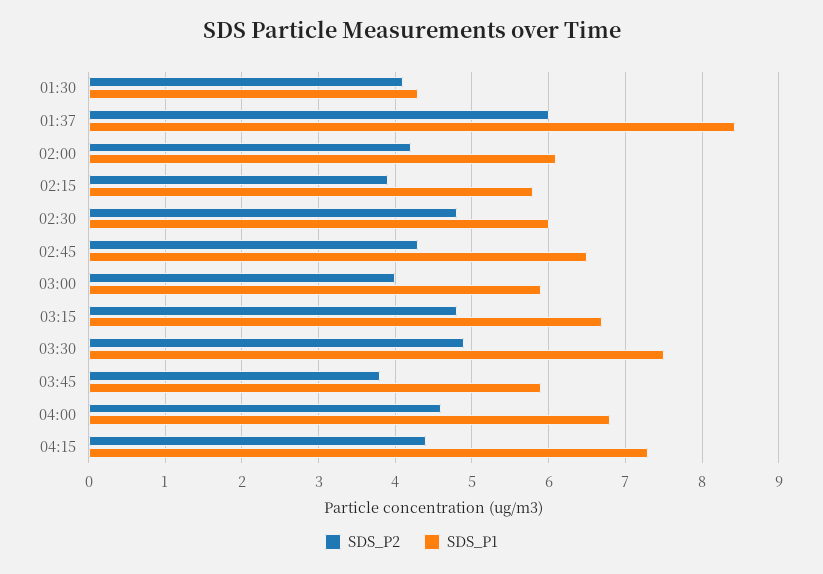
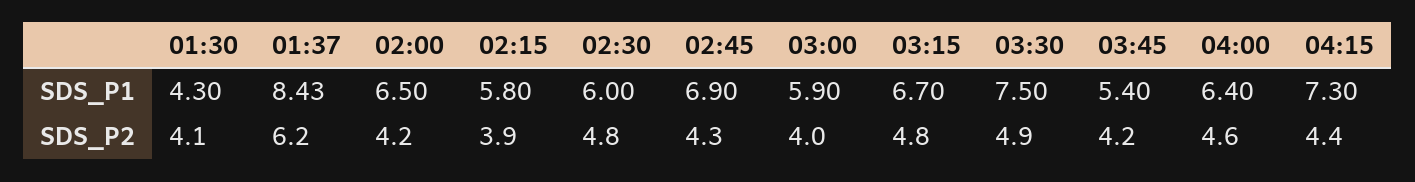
  {
    "SDS_P2": {
      "01:30": 4.1,
-     "01:37": 6,
+     "01:37": 6.2,
      "02:00": 4.2,
      "02:15": 3.9,
      "02:30": 4.8,
      "02:45": 4.3,
      "03:00": 4,
      "03:15": 4.8,
      "03:30": 4.9,
-     "03:45": 3.8,
+     "03:45": 4.2,
      "04:00": 4.6,
      "04:15": 4.4
    },
    "SDS_P1": {
      "01:30": 4.3,
      "01:37": 8.43,
-     "02:00": 6.1,
+     "02:00": 6.5,
      "02:15": 5.8,
      "02:30": 6,
-     "02:45": 6.5,
+     "02:45": 6.9,
      "03:00": 5.9,
      "03:15": 6.7,
      "03:30": 7.5,
-     "03:45": 5.9,
+     "03:45": 5.4,
-     "04:00": 6.8,
+     "04:00": 6.4,
      "04:15": 7.3
    }
  }

